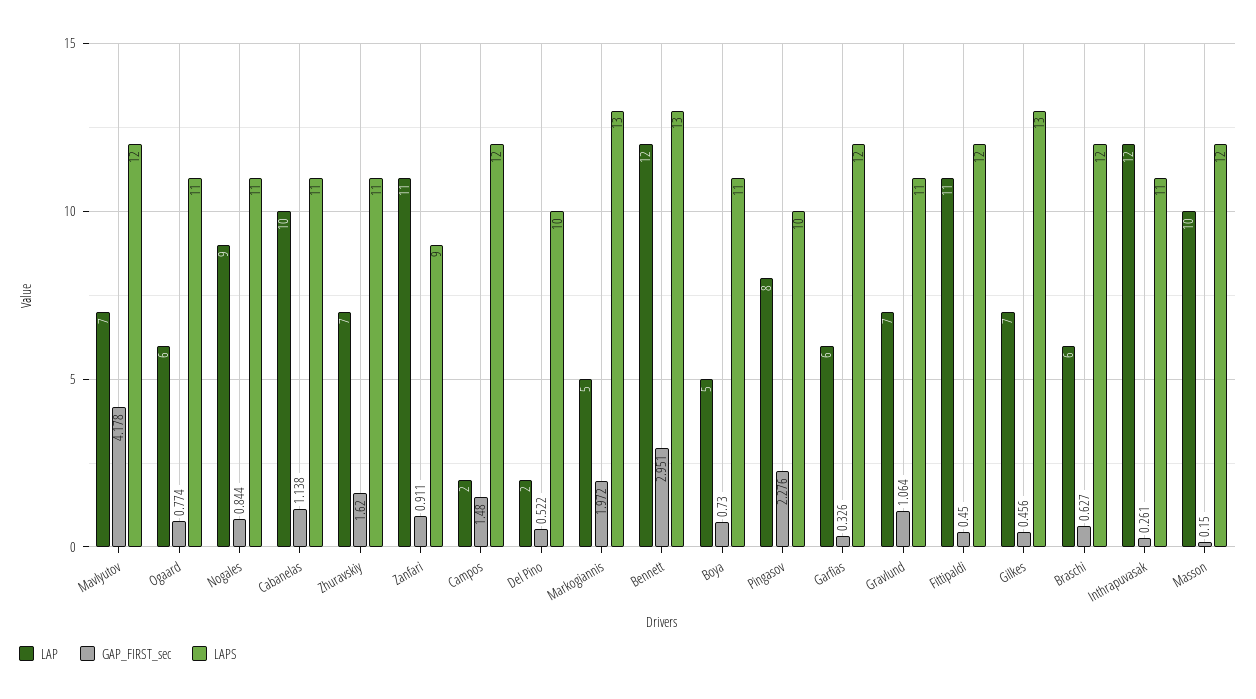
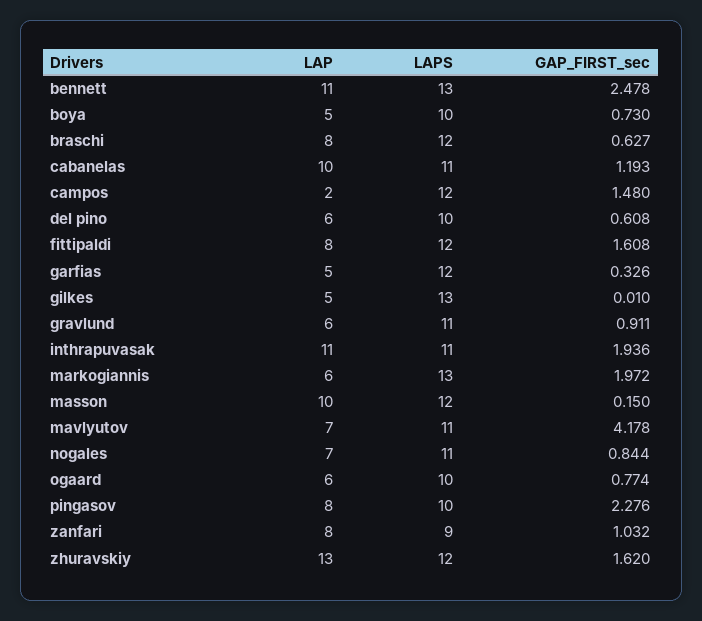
  {
    "LAP": {
      "Mavlyutov": 7,
      "Ogaard": 6,
-     "Nogales": 9,
+     "Nogales": 7,
      "Cabanelas": 10,
-     "Zhuravskiy": 7,
+     "Zhuravskiy": 13,
-     "Zanfari": 11,
+     "Zanfari": 8,
      "Campos": 2,
-     "Del Pino": 2,
+     "Del Pino": 6,
-     "Markogiannis": 5,
+     "Markogiannis": 6,
-     "Bennett": 12,
+     "Bennett": 11,
      "Boya": 5,
      "Pingasov": 8,
-     "Garfias": 6,
+     "Garfias": 5,
-     "Gravlund": 7,
+     "Gravlund": 6,
-     "Fittipaldi": 11,
+     "Fittipaldi": 8,
-     "Gilkes": 7,
+     "Gilkes": 5,
-     "Braschi": 6,
+     "Braschi": 8,
-     "Inthrapuvasak": 12,
+     "Inthrapuvasak": 11,
      "Masson": 10
    },
    "GAP_FIRST_sec": {
      "Mavlyutov": 4.178,
      "Ogaard": 0.774,
      "Nogales": 0.844,
-     "Cabanelas": 1.138,
+     "Cabanelas": 1.193,
      "Zhuravskiy": 1.62,
-     "Zanfari": 0.911,
+     "Zanfari": 1.032,
      "Campos": 1.48,
-     "Del Pino": 0.522,
+     "Del Pino": 0.608,
      "Markogiannis": 1.972,
-     "Bennett": 2.951,
+     "Bennett": 2.478,
      "Boya": 0.73,
      "Pingasov": 2.276,
      "Garfias": 0.326,
-     "Gravlund": 1.064,
+     "Gravlund": 0.911,
-     "Fittipaldi": 0.45,
+     "Fittipaldi": 1.608,
-     "Gilkes": 0.456,
+     "Gilkes": 0.01,
      "Braschi": 0.627,
-     "Inthrapuvasak": 0.261,
+     "Inthrapuvasak": 1.936,
      "Masson": 0.15
    },
    "LAPS": {
-     "Mavlyutov": 12,
+     "Mavlyutov": 11,
-     "Ogaard": 11,
+     "Ogaard": 10,
      "Nogales": 11,
      "Cabanelas": 11,
-     "Zhuravskiy": 11,
+     "Zhuravskiy": 12,
      "Zanfari": 9,
      "Campos": 12,
      "Del Pino": 10,
      "Markogiannis": 13,
      "Bennett": 13,
-     "Boya": 11,
+     "Boya": 10,
      "Pingasov": 10,
      "Garfias": 12,
      "Gravlund": 11,
      "Fittipaldi": 12,
      "Gilkes": 13,
      "Braschi": 12,
      "Inthrapuvasak": 11,
      "Masson": 12
    }
  }

